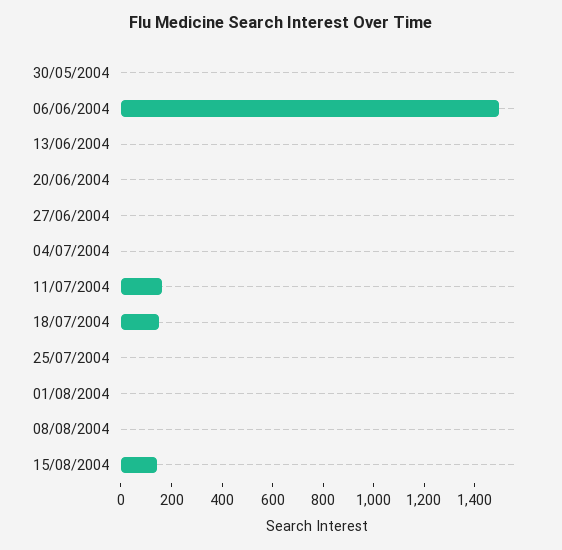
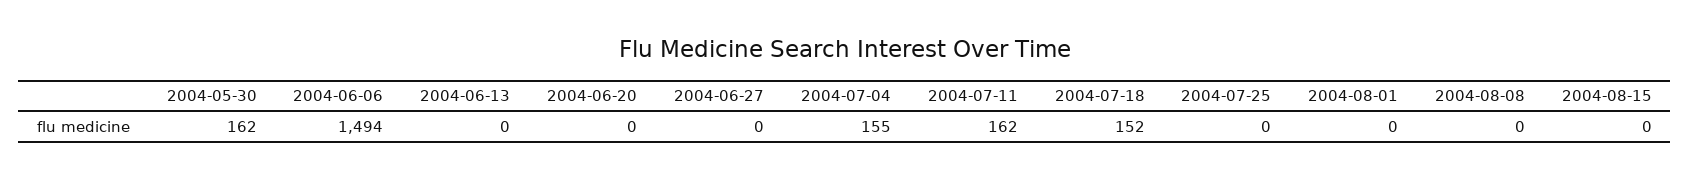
  {
-   "30/05/2004": 0,
+   "30/05/2004": 162,
    "06/06/2004": 1494,
    "13/06/2004": 0,
    "20/06/2004": 0,
    "27/06/2004": 0,
-   "04/07/2004": 0,
+   "04/07/2004": 155,
    "11/07/2004": 162,
    "18/07/2004": 152,
    "25/07/2004": 0,
    "01/08/2004": 0,
    "08/08/2004": 0,
-   "15/08/2004": 150
+   "15/08/2004": 0
  }

